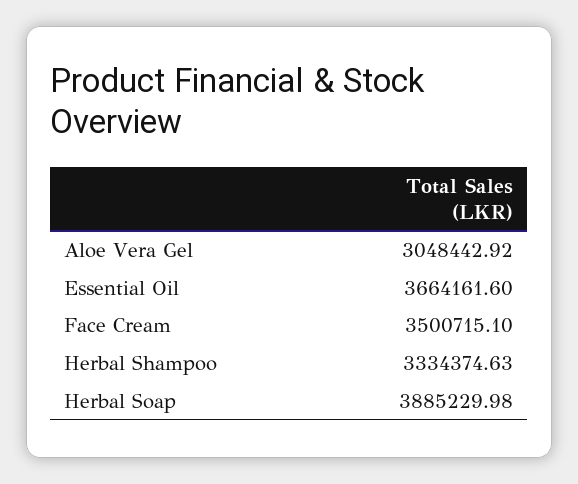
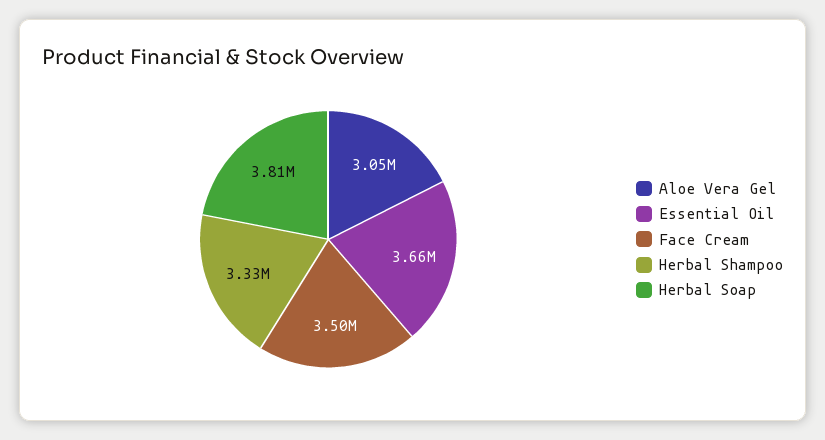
  {
    "Aloe Vera Gel": 3048442.92,
    "Essential Oil": 3664161.6,
    "Face Cream": 3500715.1,
    "Herbal Shampoo": 3334374.63,
-   "Herbal Soap": 3885229.98
+   "Herbal Soap": 3810000
  }

